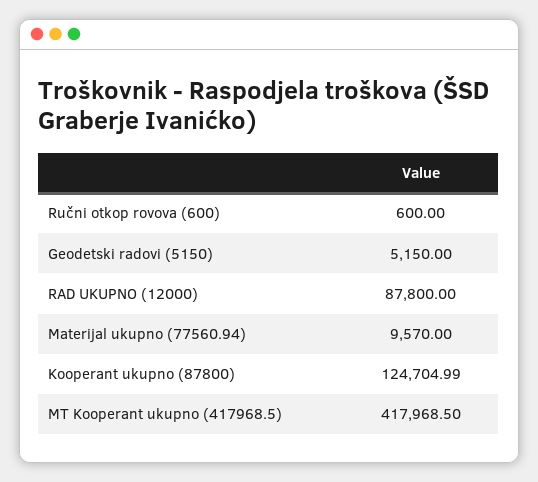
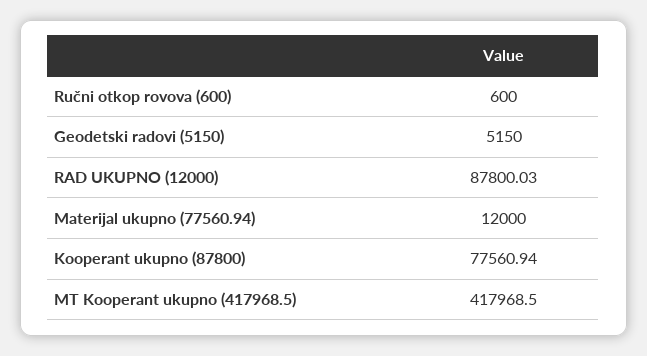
  {
    "Ručni otkop rovova (600)": 600,
    "Geodetski radovi (5150)": 5150,
-   "RAD UKUPNO (12000)": 87800,
+   "RAD UKUPNO (12000)": 87800.03,
-   "Materijal ukupno (77560.94)": 9570,
+   "Materijal ukupno (77560.94)": 12000,
-   "Kooperant ukupno (87800)": 124704.99,
+   "Kooperant ukupno (87800)": 77560.94,
    "MT Kooperant ukupno (417968.5)": 417968.5
  }

